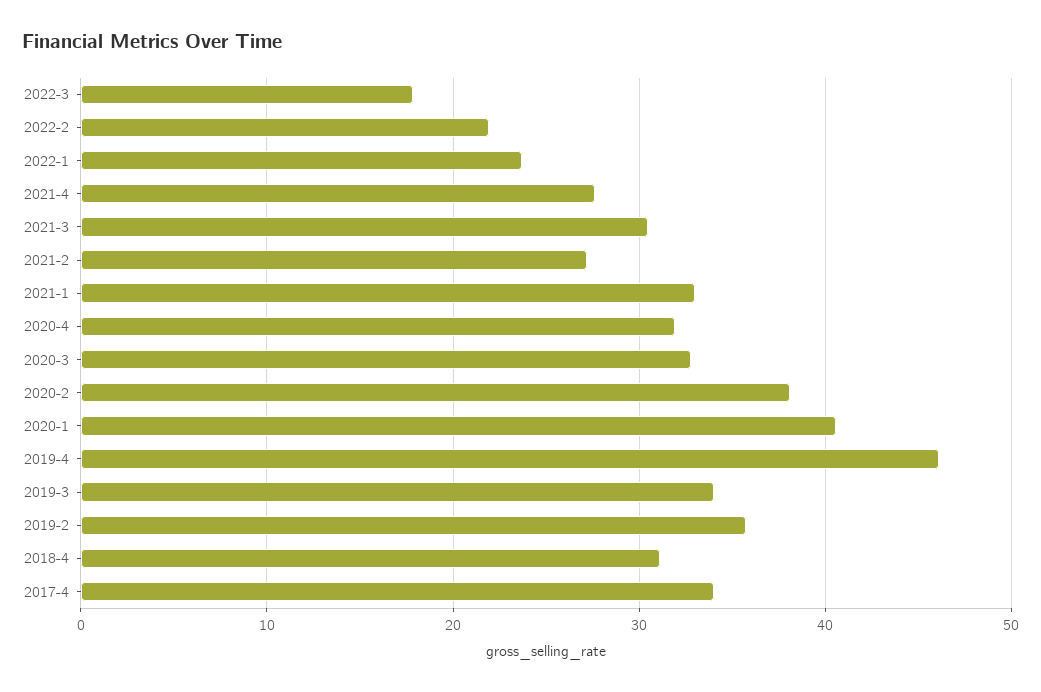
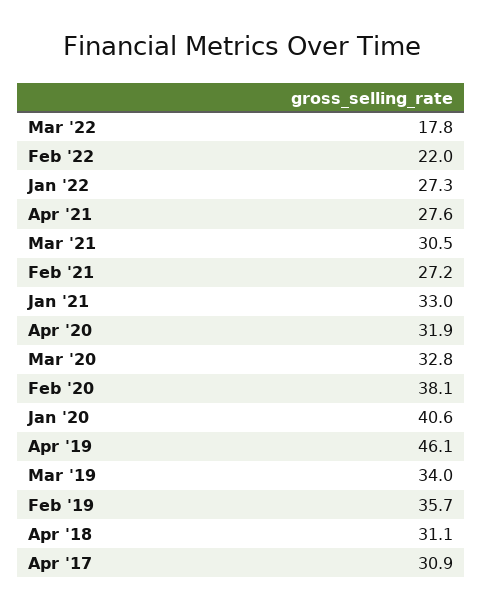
  {
    "2022-3": 17.8,
    "2022-2": 22,
-   "2022-1": 24,
+   "2022-1": 27.3,
    "2021-4": 27.6,
    "2021-3": 30.5,
    "2021-2": 27.2,
    "2021-1": 33,
    "2020-4": 31.9,
    "2020-3": 32.8,
    "2020-2": 38.1,
    "2020-1": 40.6,
    "2019-4": 46.1,
    "2019-3": 34,
    "2019-2": 35.7,
    "2018-4": 31.1,
-   "2017-4": 34
+   "2017-4": 30.9
  }

